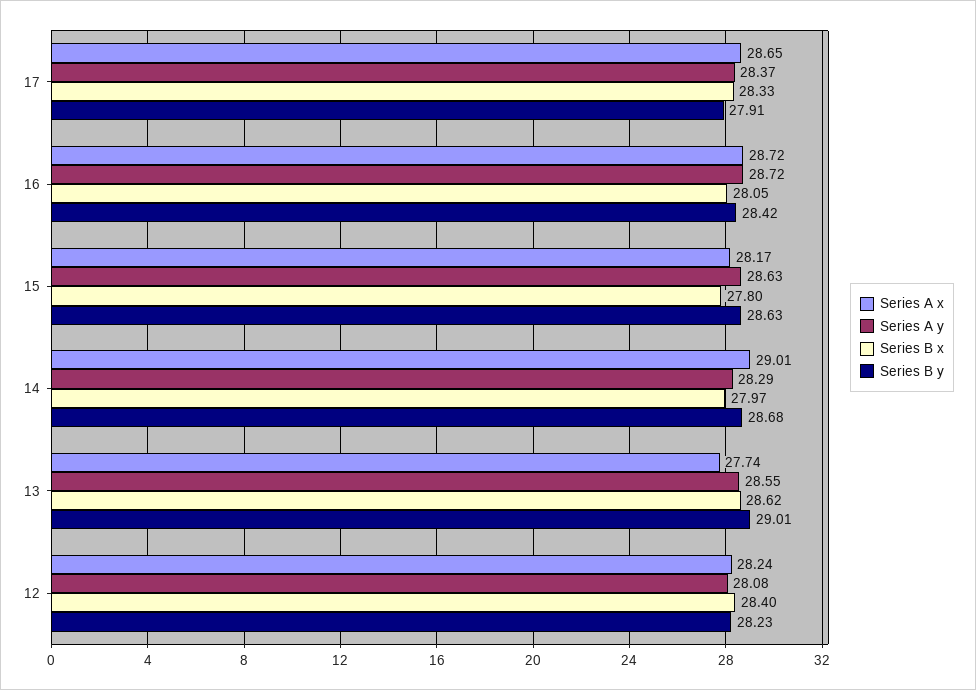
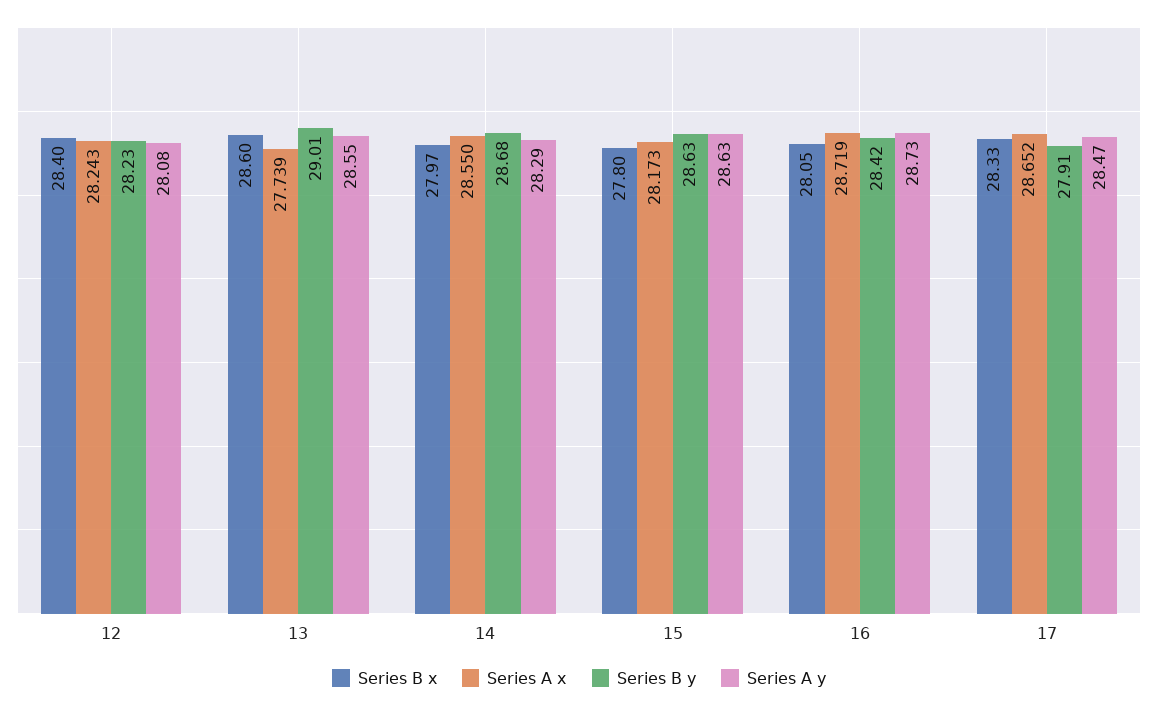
  {
    "Series A x": {
      "17": 28.652,
      "16": 28.719,
      "15": 28.173,
-     "14": 29.01,
+     "14": 28.55,
      "13": 27.739,
      "12": 28.243
    },
    "Series A y": {
-     "17": 28.37,
+     "17": 28.47,
-     "16": 28.72,
+     "16": 28.73,
      "15": 28.63,
      "14": 28.29,
      "13": 28.55,
      "12": 28.08
    },
    "Series B x": {
      "17": 28.33,
      "16": 28.05,
      "15": 27.8,
      "14": 27.97,
-     "13": 28.62,
+     "13": 28.6,
      "12": 28.4
    },
    "Series B y": {
      "17": 27.91,
      "16": 28.42,
      "15": 28.63,
      "14": 28.68,
      "13": 29.01,
      "12": 28.23
    }
  }

